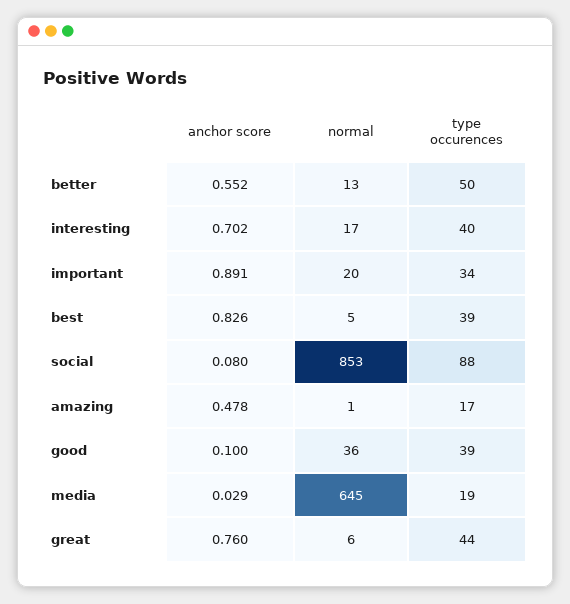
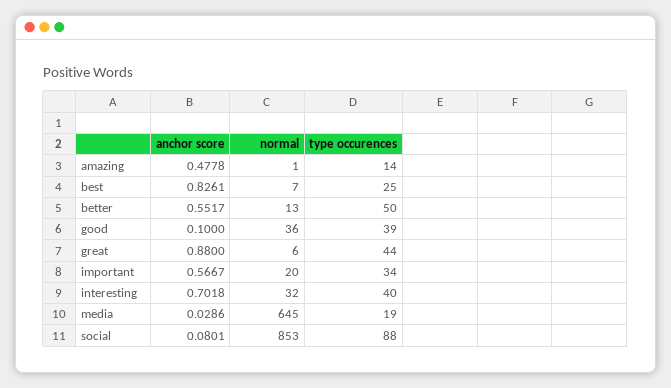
  {
    "anchor score": {
      "better": 0.5517,
      "interesting": 0.7018,
-     "important": 0.891,
+     "important": 0.5667,
      "best": 0.8261,
      "social": 0.0801,
      "amazing": 0.4778,
      "good": 0.1,
      "media": 0.0286,
-     "great": 0.76
+     "great": 0.88
    },
    "normal": {
      "better": 13,
-     "interesting": 17,
+     "interesting": 32,
      "important": 20,
-     "best": 5,
+     "best": 7,
      "social": 853,
      "amazing": 1,
      "good": 36,
      "media": 645,
      "great": 6
    },
    "type occurences": {
      "better": 50,
      "interesting": 40,
      "important": 34,
-     "best": 39,
+     "best": 25,
      "social": 88,
-     "amazing": 17,
+     "amazing": 14,
      "good": 39,
      "media": 19,
      "great": 44
    }
  }

